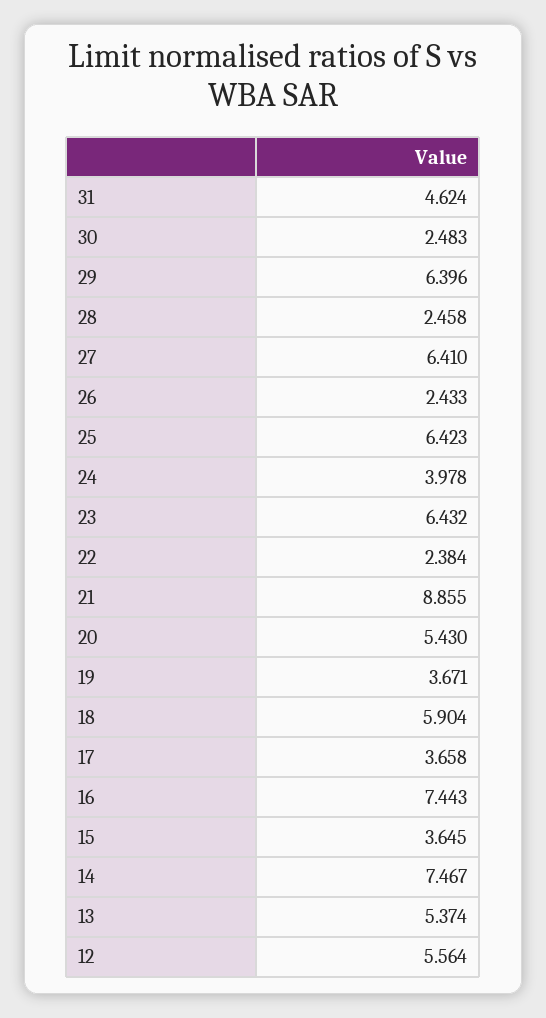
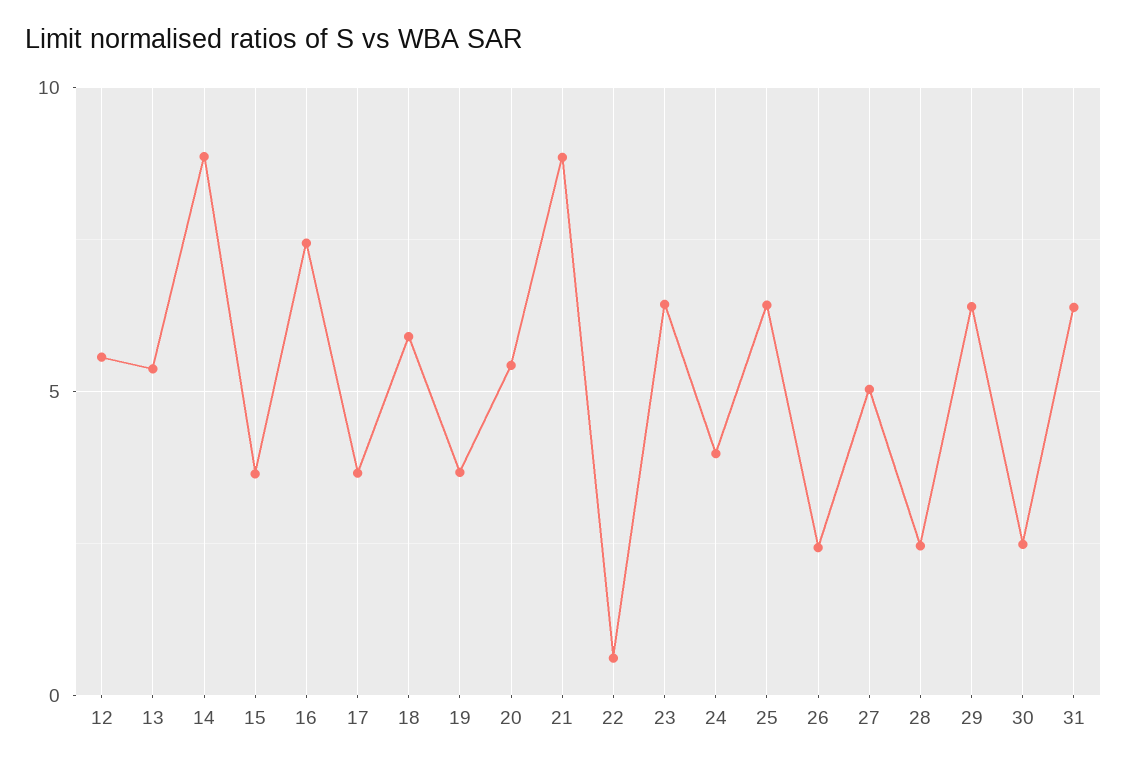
  {
-   "31": 4.624,
+   "31": 6.5,
    "30": 2.483,
    "29": 6.396,
    "28": 2.458,
-   "27": 6.41,
+   "27": 5,
    "26": 2.433,
    "25": 6.423,
    "24": 3.978,
    "23": 6.432,
-   "22": 2.384,
+   "22": 0.5,
    "21": 8.855,
    "20": 5.43,
    "19": 3.671,
    "18": 5.904,
    "17": 3.658,
    "16": 7.443,
    "15": 3.645,
-   "14": 7.467,
+   "14": 9,
    "13": 5.374,
    "12": 5.564
  }

